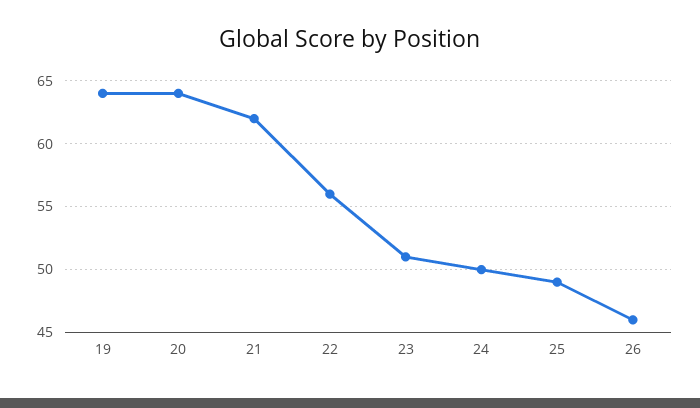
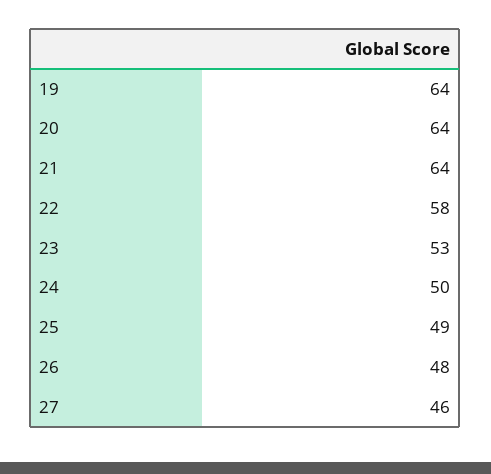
  {
    "19": 64,
    "20": 64,
-   "21": 62,
+   "21": 64,
-   "22": 56,
+   "22": 58,
-   "23": 51,
+   "23": 53,
    "24": 50,
    "25": 49,
-   "26": 46
+   "26": 48,
+   "27": 46
  }

